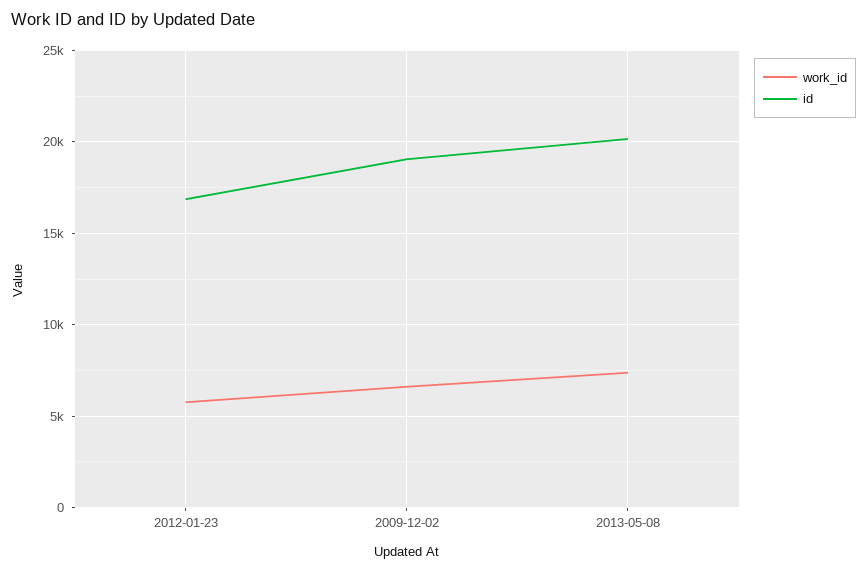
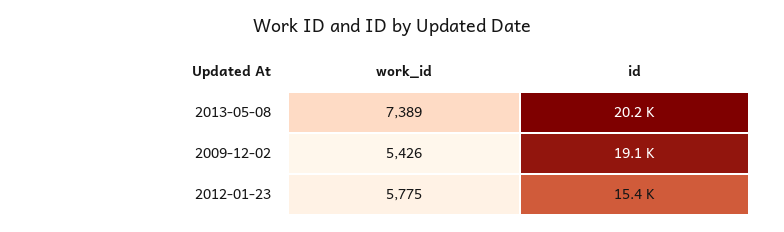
  {
    "work_id": {
      "2012-01-23": 5775,
-     "2009-12-02": 6500,
+     "2009-12-02": 5426,
      "2013-05-08": 7389
    },
    "id": {
-     "2012-01-23": 17000,
+     "2012-01-23": 15400,
      "2009-12-02": 19100,
      "2013-05-08": 20200
    }
  }

